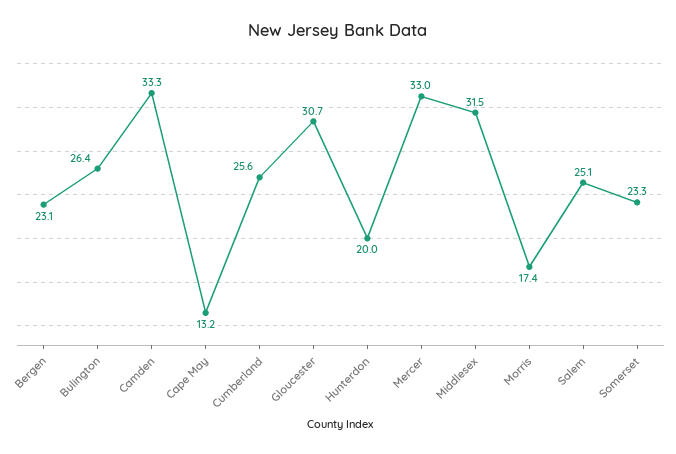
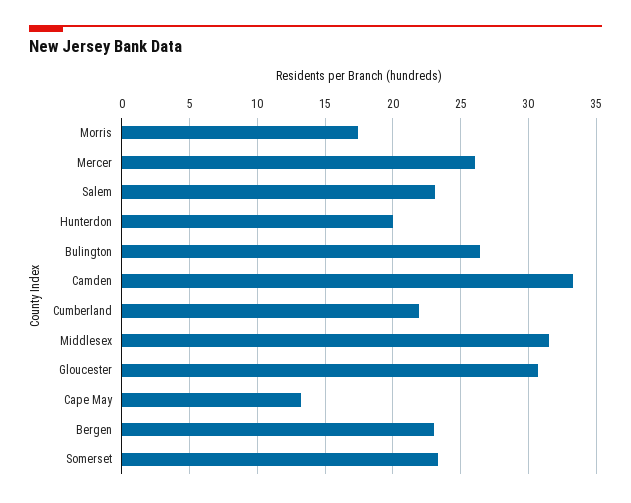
  {
    "Bergen": 23.1,
    "Bulington": 26.4,
    "Camden": 33.3,
    "Cape May": 13.2,
-   "Cumberland": 25.6,
+   "Cumberland": 22,
    "Gloucester": 30.7,
    "Hunterdon": 20,
-   "Mercer": 33,
+   "Mercer": 26,
    "Middlesex": 31.5,
    "Morris": 17.4,
-   "Salem": 25.1,
+   "Salem": 23,
    "Somerset": 23.3
  }

